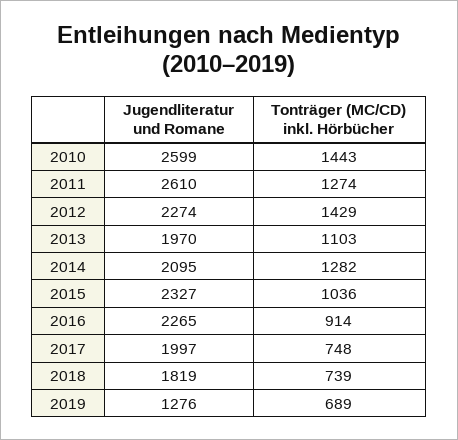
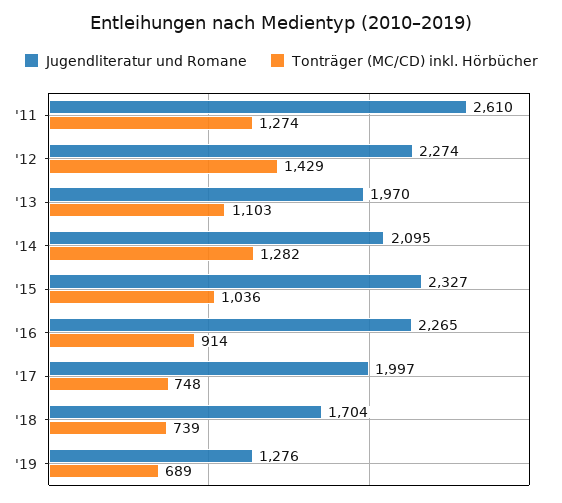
  {
    "Jugendliteratur und Romane": {
-     "2010": 2599,
      "2011": 2610,
      "2012": 2274,
      "2013": 1970,
      "2014": 2095,
      "2015": 2327,
      "2016": 2265,
      "2017": 1997,
-     "2018": 1819,
+     "2018": 1704,
      "2019": 1276
    },
    "Tonträger (MC/CD) inkl. Hörbücher": {
-     "2010": 1443,
      "2011": 1274,
      "2012": 1429,
      "2013": 1103,
      "2014": 1282,
      "2015": 1036,
      "2016": 914,
      "2017": 748,
      "2018": 739,
      "2019": 689
    }
  }

